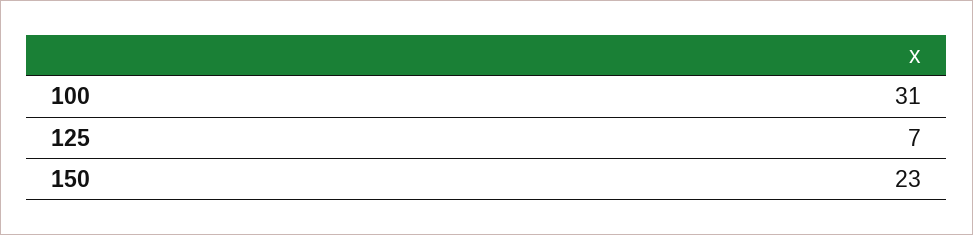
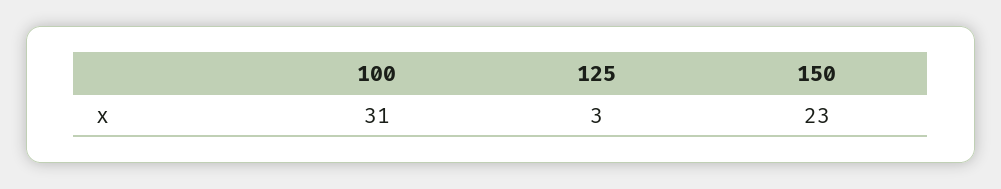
  {
    "100": 31,
-   "125": 7,
+   "125": 3,
    "150": 23
  }

